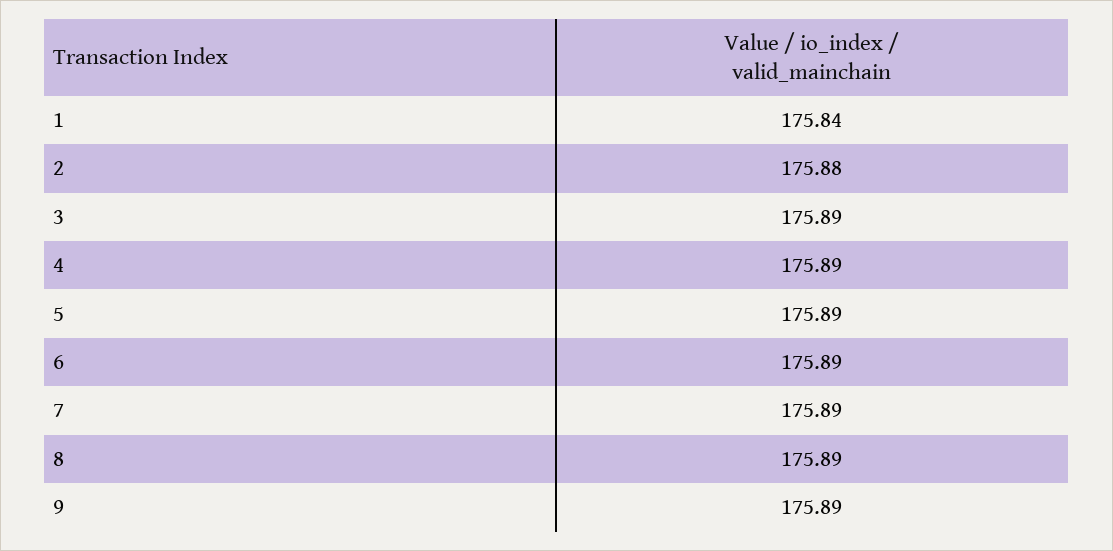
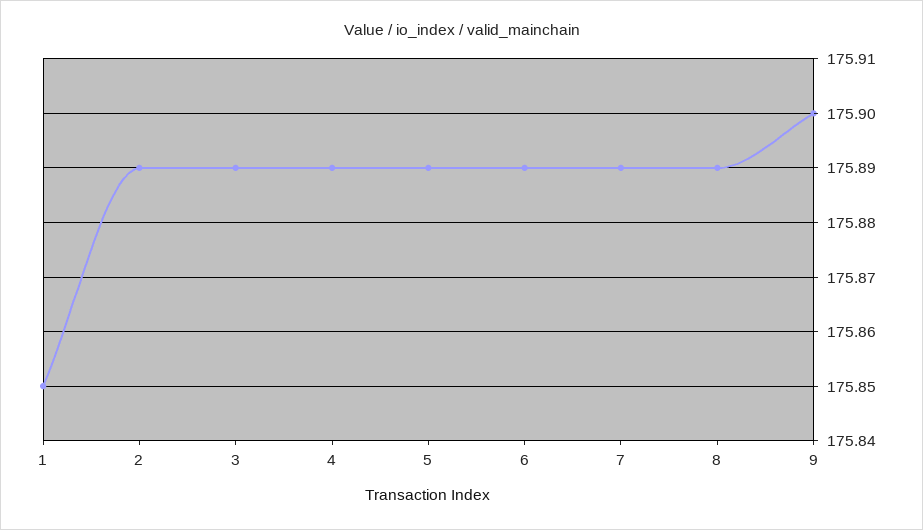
  {
-   "1": 175.84,
+   "1": 175.85,
-   "2": 175.88,
+   "2": 175.89,
    "3": 175.89,
    "4": 175.89,
    "5": 175.89,
    "6": 175.89,
    "7": 175.89,
    "8": 175.89,
-   "9": 175.89
+   "9": 175.9
  }

